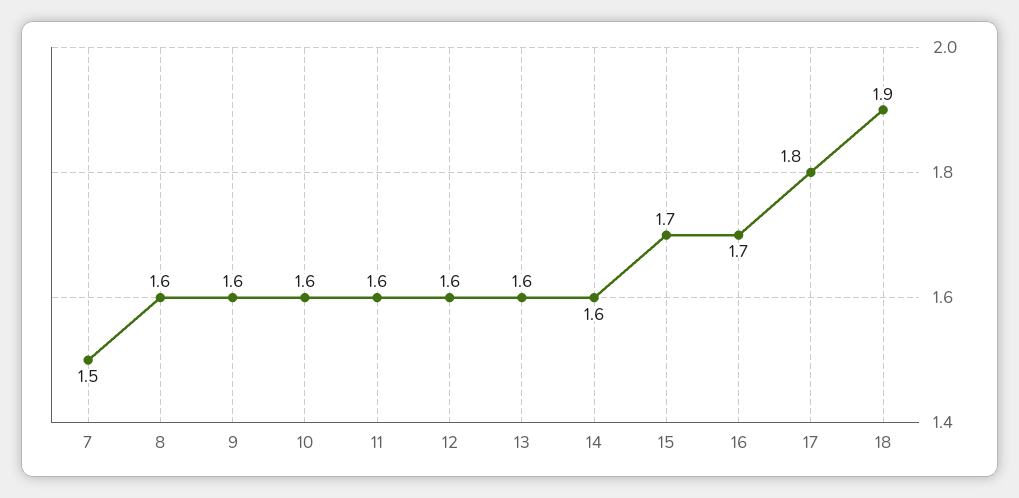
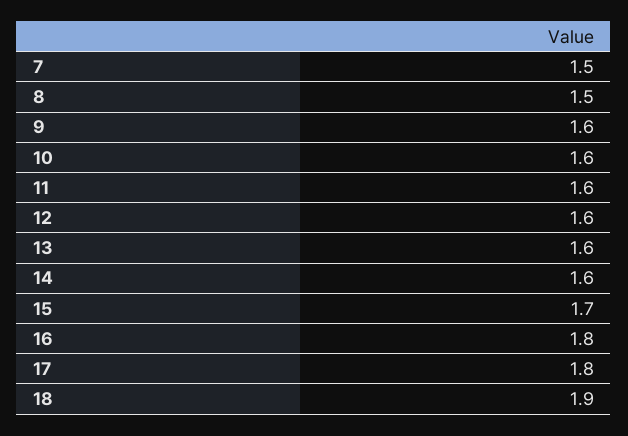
  {
    "7": 1.5,
-   "8": 1.6,
+   "8": 1.5,
    "9": 1.6,
    "10": 1.6,
    "11": 1.6,
    "12": 1.6,
    "13": 1.6,
    "14": 1.6,
    "15": 1.7,
-   "16": 1.7,
+   "16": 1.8,
    "17": 1.8,
    "18": 1.9
  }

